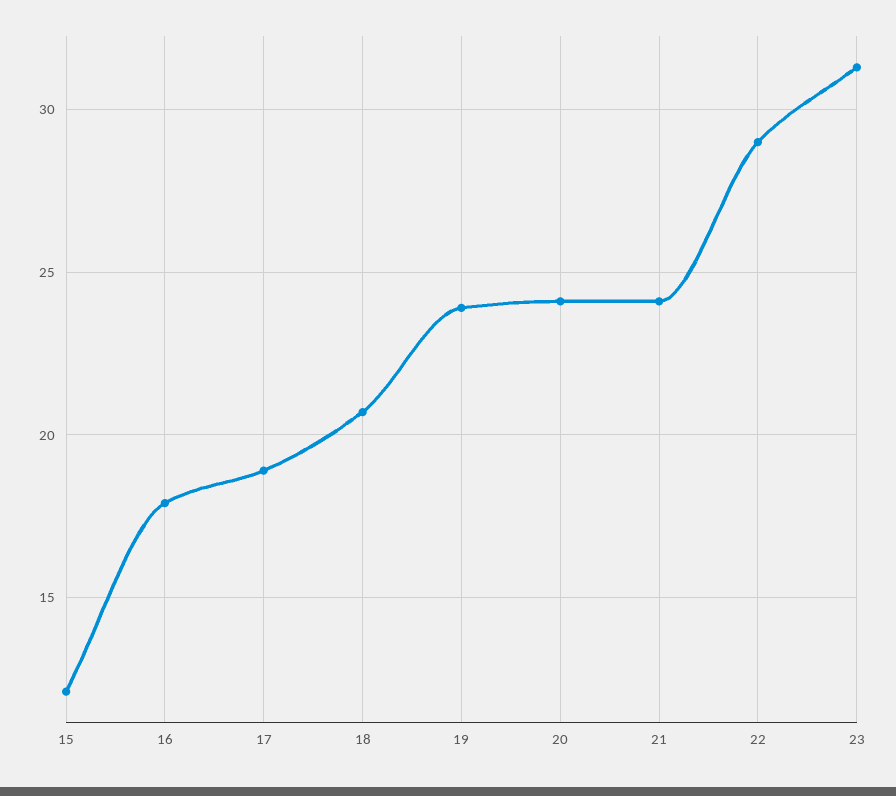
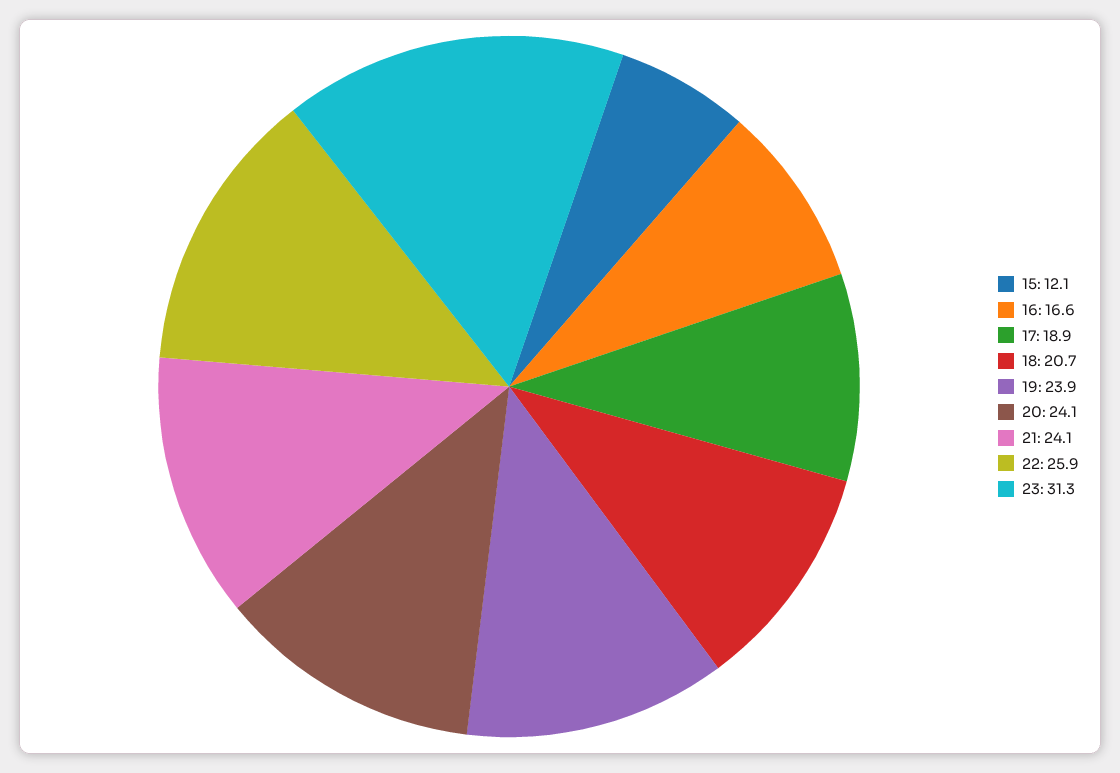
  {
    "15": 12.1,
-   "16": 18,
+   "16": 16.6,
    "17": 18.9,
    "18": 20.7,
    "19": 23.9,
    "20": 24.1,
    "21": 24.1,
-   "22": 29,
+   "22": 25.9,
    "23": 31.3
  }

